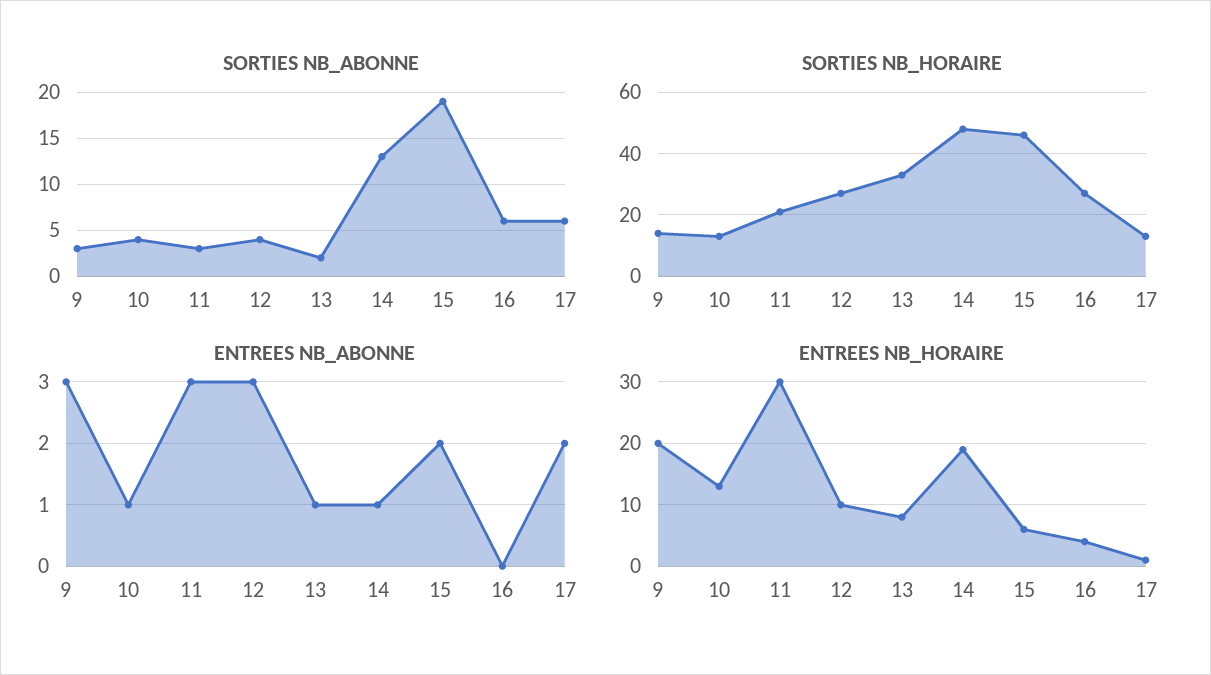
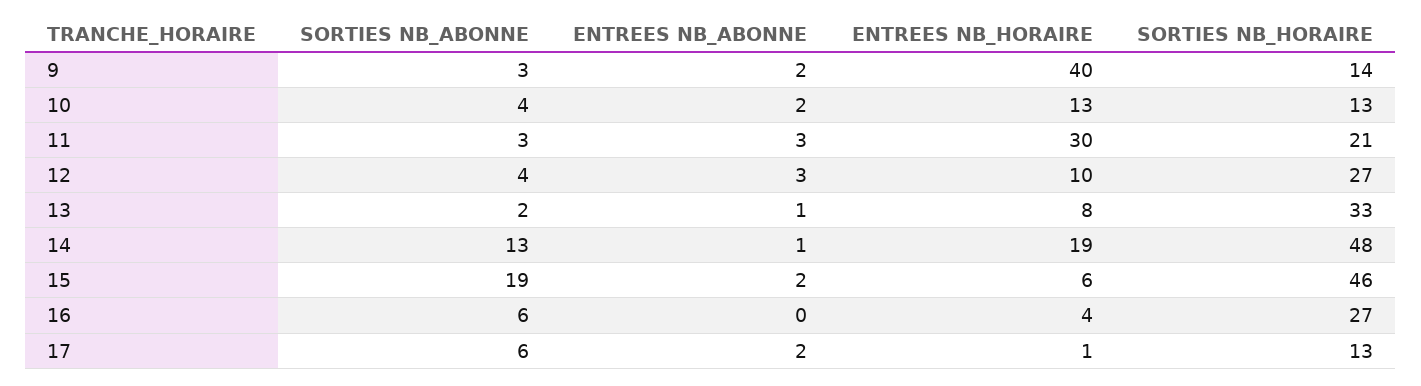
  {
    "SORTIES NB_ABONNE": {
      "9": 3,
      "10": 4,
      "11": 3,
      "12": 4,
      "13": 2,
      "14": 13,
      "15": 19,
      "16": 6,
      "17": 6
    },
    "SORTIES NB_HORAIRE": {
      "9": 14,
      "10": 13,
      "11": 21,
      "12": 27,
      "13": 33,
      "14": 48,
      "15": 46,
      "16": 27,
      "17": 13
    },
    "ENTREES NB_ABONNE": {
-     "9": 3,
+     "9": 2,
-     "10": 1,
+     "10": 2,
      "11": 3,
      "12": 3,
      "13": 1,
      "14": 1,
      "15": 2,
      "16": 0,
      "17": 2
    },
    "ENTREES NB_HORAIRE": {
-     "9": 20,
+     "9": 40,
      "10": 13,
      "11": 30,
      "12": 10,
      "13": 8,
      "14": 19,
      "15": 6,
      "16": 4,
      "17": 1
    }
  }

